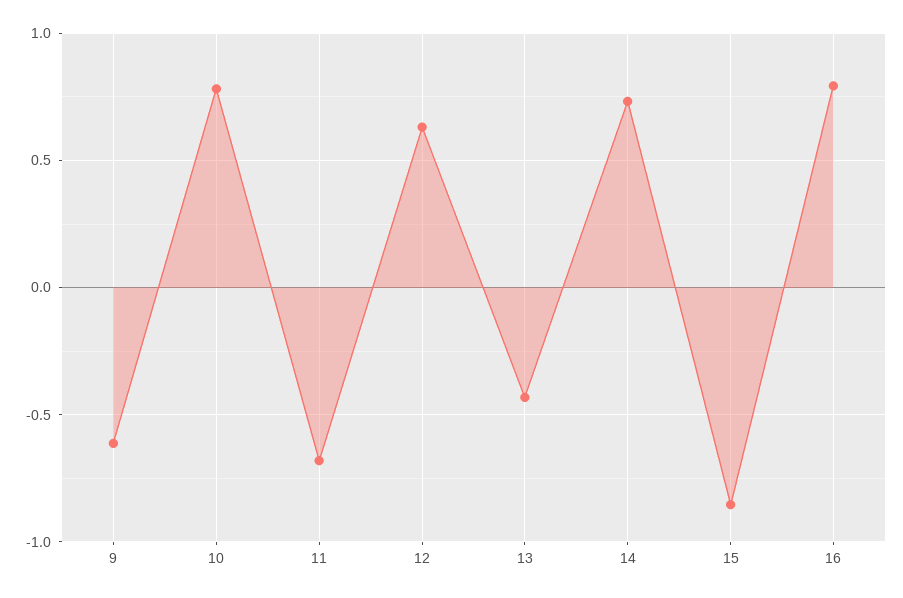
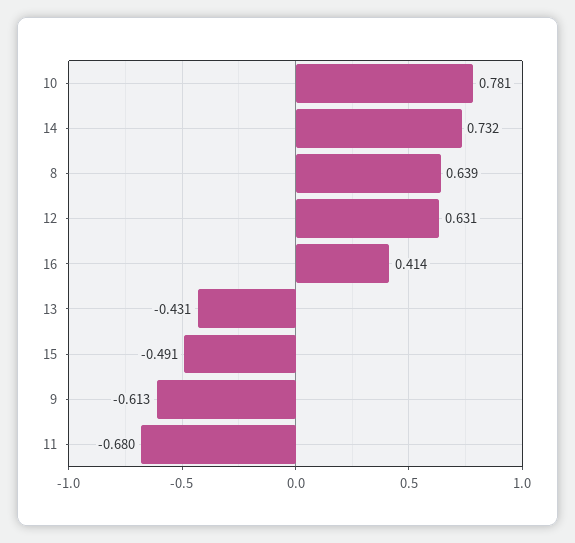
  {
    "9": -0.613,
    "10": 0.781,
    "11": -0.68,
    "12": 0.631,
    "13": -0.431,
    "14": 0.732,
-   "15": -0.85,
+   "15": -0.491,
-   "16": 0.8
+   "16": 0.414,
+   "8": 0.639
  }

